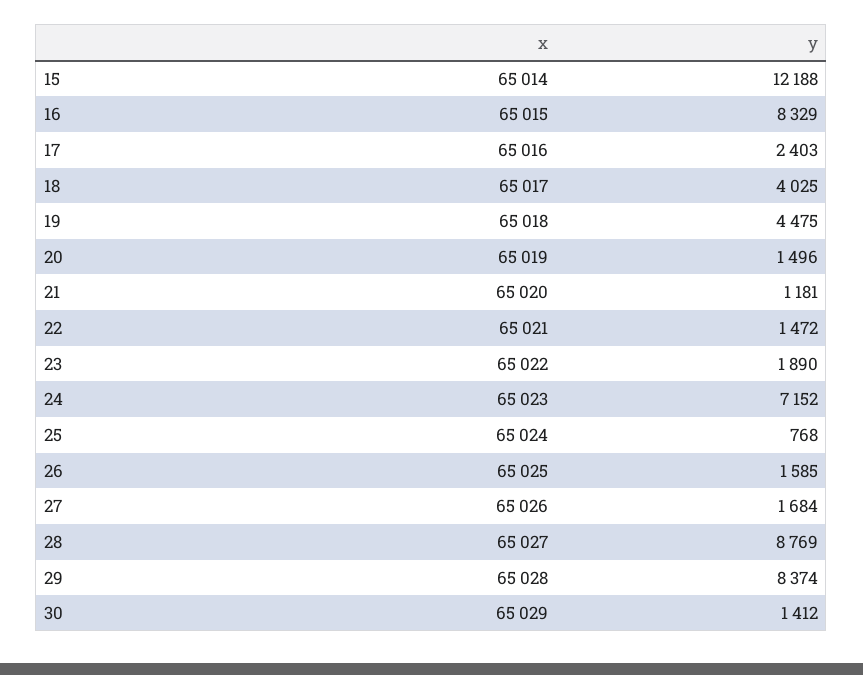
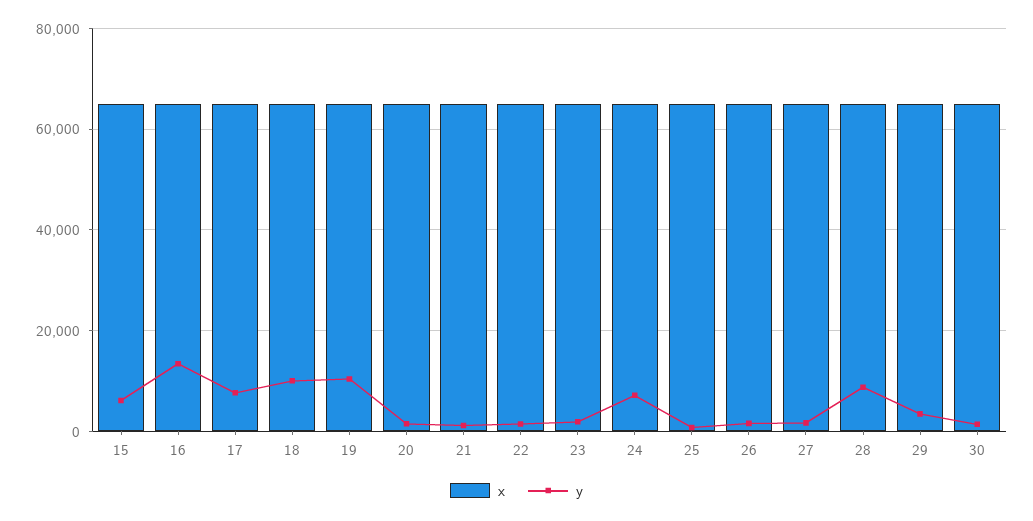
  {
    "x": {
      "15": 65014,
      "16": 65015,
      "17": 65016,
      "18": 65017,
      "19": 65018,
      "20": 65019,
      "21": 65020,
      "22": 65021,
      "23": 65022,
      "24": 65023,
      "25": 65024,
      "26": 65025,
      "27": 65026,
      "28": 65027,
      "29": 65028,
      "30": 65029
    },
    "y": {
-     "15": 12188,
+     "15": 6000,
-     "16": 8329,
+     "16": 14000,
-     "17": 2403,
+     "17": 8000,
-     "18": 4025,
+     "18": 10000,
-     "19": 4475,
+     "19": 10000,
      "20": 1496,
      "21": 1181,
      "22": 1472,
      "23": 1890,
      "24": 7152,
      "25": 768,
      "26": 1585,
      "27": 1684,
      "28": 8769,
-     "29": 8374,
+     "29": 4000,
      "30": 1412
    }
  }

